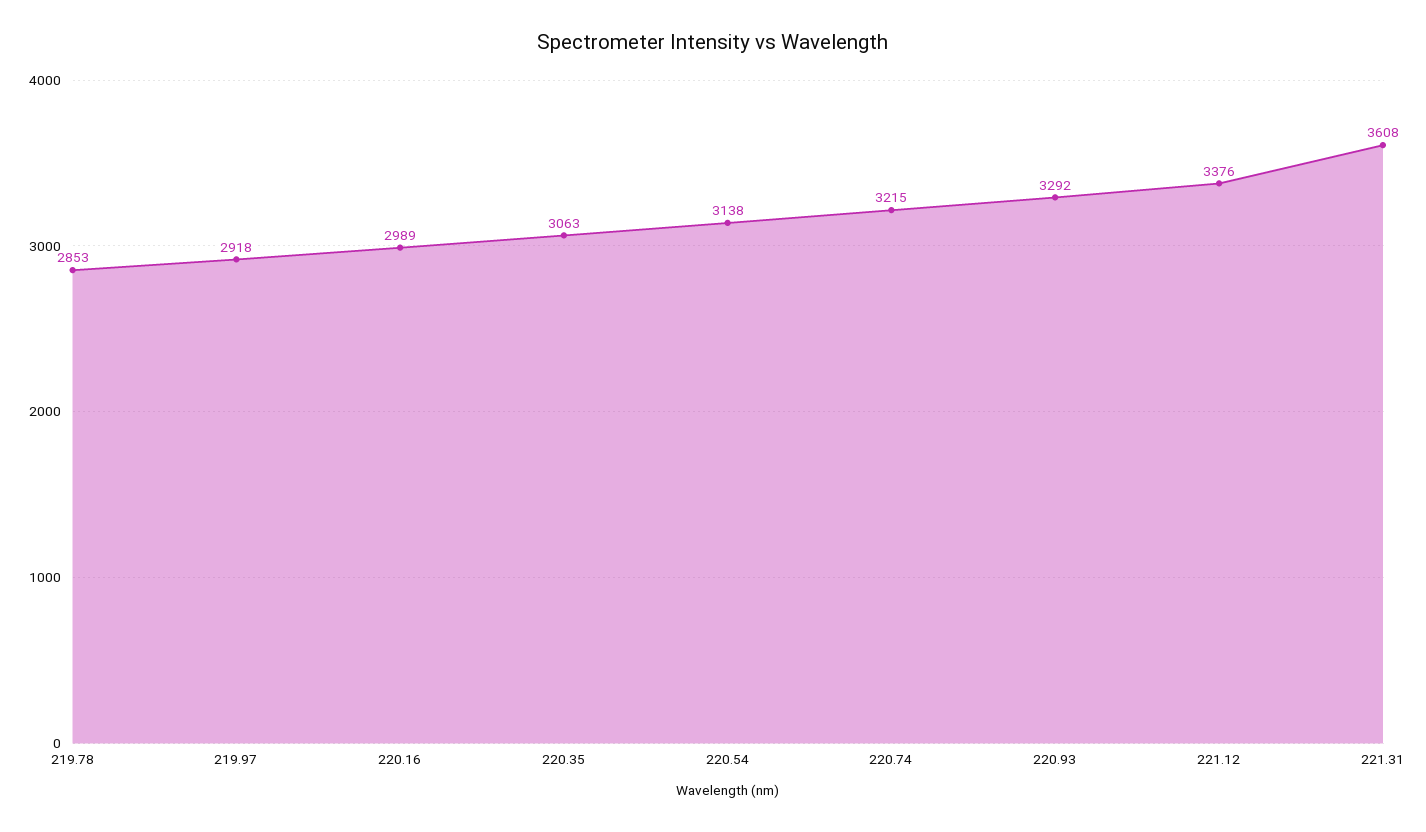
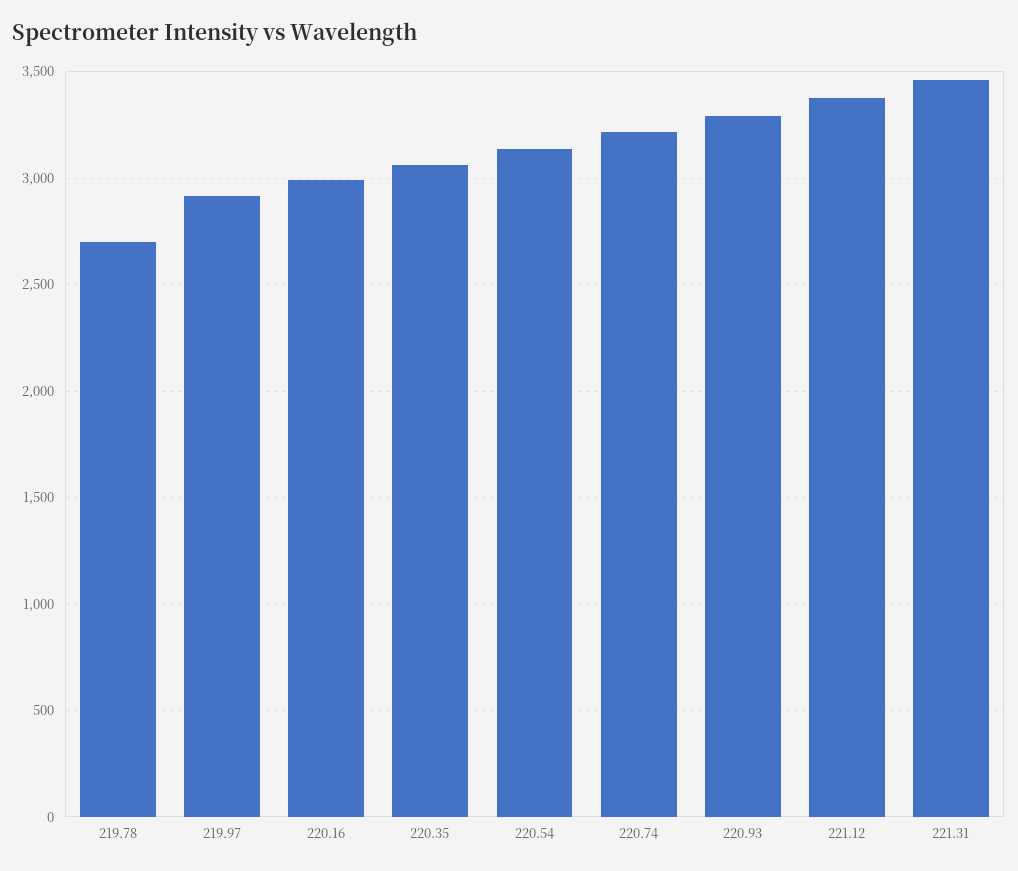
  {
-   "219.78": 2853,
+   "219.78": 2700,
    "219.97": 2918,
    "220.16": 2989,
    "220.35": 3063,
    "220.54": 3138,
    "220.74": 3215,
    "220.93": 3292,
    "221.12": 3376,
-   "221.31": 3608
+   "221.31": 3450
  }

